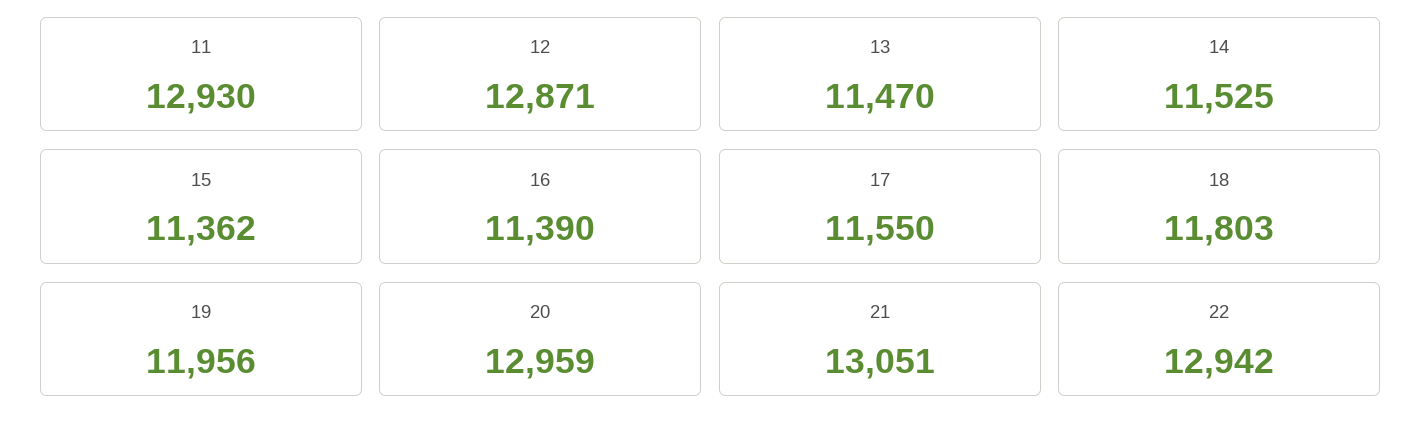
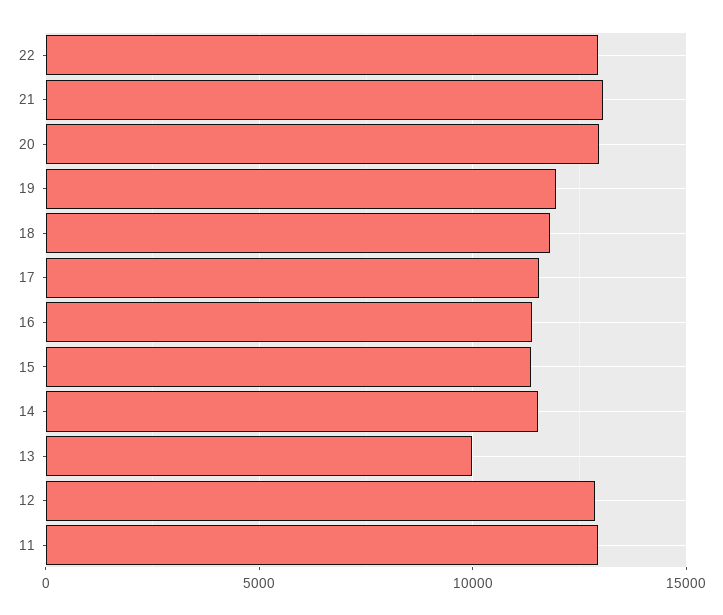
  {
    "11": 12930,
    "12": 12871,
-   "13": 11470,
+   "13": 10000,
    "14": 11525,
    "15": 11362,
    "16": 11390,
    "17": 11550,
    "18": 11803,
    "19": 11956,
    "20": 12959,
    "21": 13051,
    "22": 12942
  }

